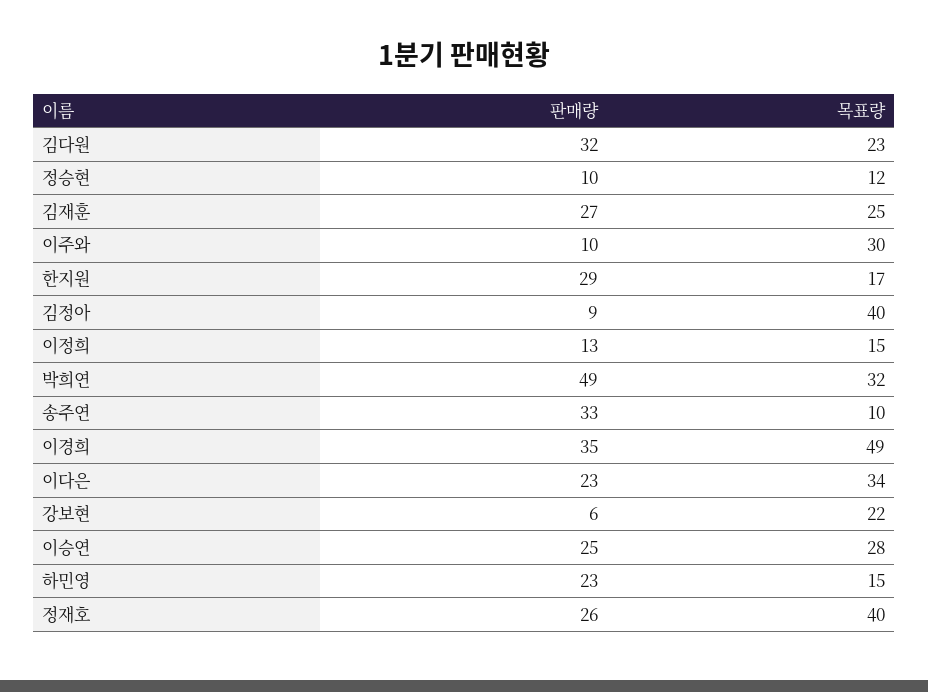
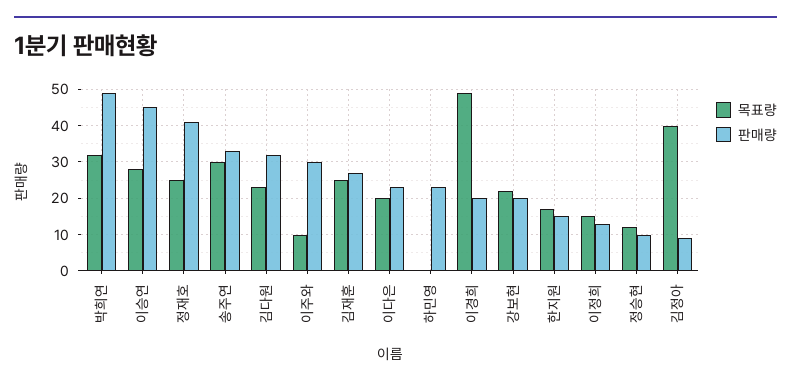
  {
    "판매량": {
      "김다원": 32,
      "정승현": 10,
      "김재훈": 27,
-     "이주와": 10,
+     "이주와": 30,
-     "한지원": 29,
+     "한지원": 15,
      "김정아": 9,
      "이정희": 13,
      "박희연": 49,
      "송주연": 33,
-     "이경희": 35,
+     "이경희": 20,
      "이다은": 23,
-     "강보현": 6,
+     "강보현": 20,
-     "이승연": 25,
+     "이승연": 45,
      "하민영": 23,
-     "정재호": 26
+     "정재호": 40
    },
    "목표량": {
      "김다원": 23,
      "정승현": 12,
      "김재훈": 25,
-     "이주와": 30,
+     "이주와": 10,
      "한지원": 17,
      "김정아": 40,
      "이정희": 15,
      "박희연": 32,
-     "송주연": 10,
+     "송주연": 30,
      "이경희": 49,
-     "이다은": 34,
+     "이다은": 20,
      "강보현": 22,
      "이승연": 28,
-     "하민영": 15,
+     "하민영": 0,
-     "정재호": 40
+     "정재호": 25
    }
  }

